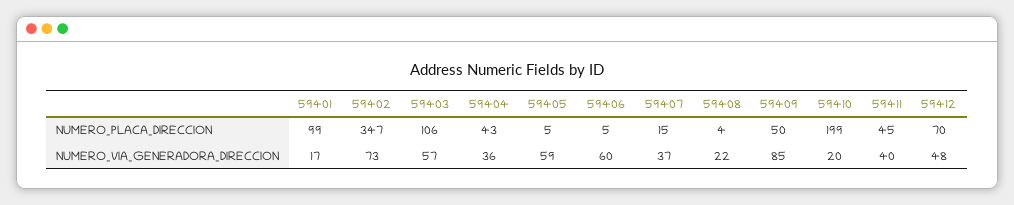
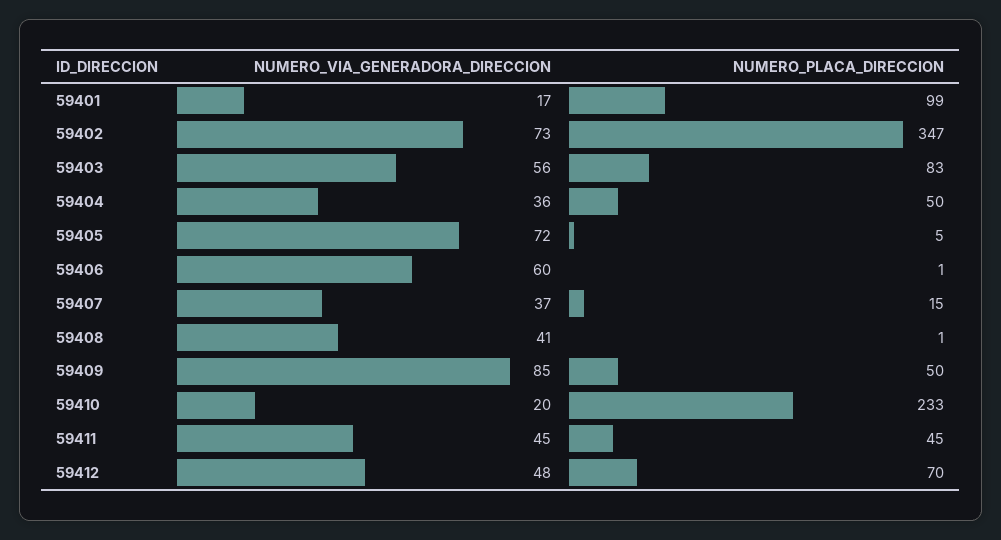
  {
    "59401": {
      "NUMERO_PLACA_DIRECCION": 99,
      "NUMERO_VIA_GENERADORA_DIRECCION": 17
    },
    "59402": {
      "NUMERO_PLACA_DIRECCION": 347,
      "NUMERO_VIA_GENERADORA_DIRECCION": 73
    },
    "59403": {
-     "NUMERO_PLACA_DIRECCION": 106,
+     "NUMERO_PLACA_DIRECCION": 83,
-     "NUMERO_VIA_GENERADORA_DIRECCION": 57
+     "NUMERO_VIA_GENERADORA_DIRECCION": 56
    },
    "59404": {
-     "NUMERO_PLACA_DIRECCION": 43,
+     "NUMERO_PLACA_DIRECCION": 50,
      "NUMERO_VIA_GENERADORA_DIRECCION": 36
    },
    "59405": {
      "NUMERO_PLACA_DIRECCION": 5,
-     "NUMERO_VIA_GENERADORA_DIRECCION": 59
+     "NUMERO_VIA_GENERADORA_DIRECCION": 72
    },
    "59406": {
-     "NUMERO_PLACA_DIRECCION": 5,
+     "NUMERO_PLACA_DIRECCION": 1,
      "NUMERO_VIA_GENERADORA_DIRECCION": 60
    },
    "59407": {
      "NUMERO_PLACA_DIRECCION": 15,
      "NUMERO_VIA_GENERADORA_DIRECCION": 37
    },
    "59408": {
-     "NUMERO_PLACA_DIRECCION": 4,
+     "NUMERO_PLACA_DIRECCION": 1,
-     "NUMERO_VIA_GENERADORA_DIRECCION": 22
+     "NUMERO_VIA_GENERADORA_DIRECCION": 41
    },
    "59409": {
      "NUMERO_PLACA_DIRECCION": 50,
      "NUMERO_VIA_GENERADORA_DIRECCION": 85
    },
    "59410": {
-     "NUMERO_PLACA_DIRECCION": 199,
+     "NUMERO_PLACA_DIRECCION": 233,
      "NUMERO_VIA_GENERADORA_DIRECCION": 20
    },
    "59411": {
      "NUMERO_PLACA_DIRECCION": 45,
-     "NUMERO_VIA_GENERADORA_DIRECCION": 40
+     "NUMERO_VIA_GENERADORA_DIRECCION": 45
    },
    "59412": {
      "NUMERO_PLACA_DIRECCION": 70,
      "NUMERO_VIA_GENERADORA_DIRECCION": 48
    }
  }

